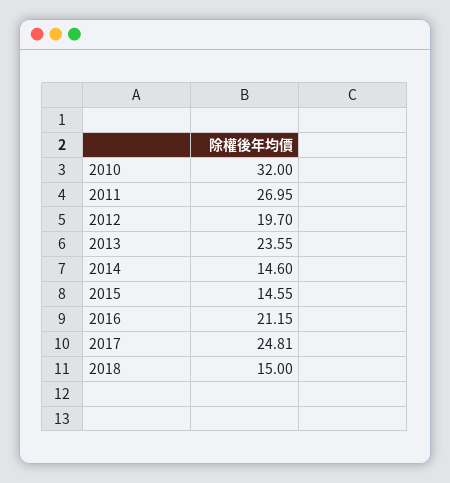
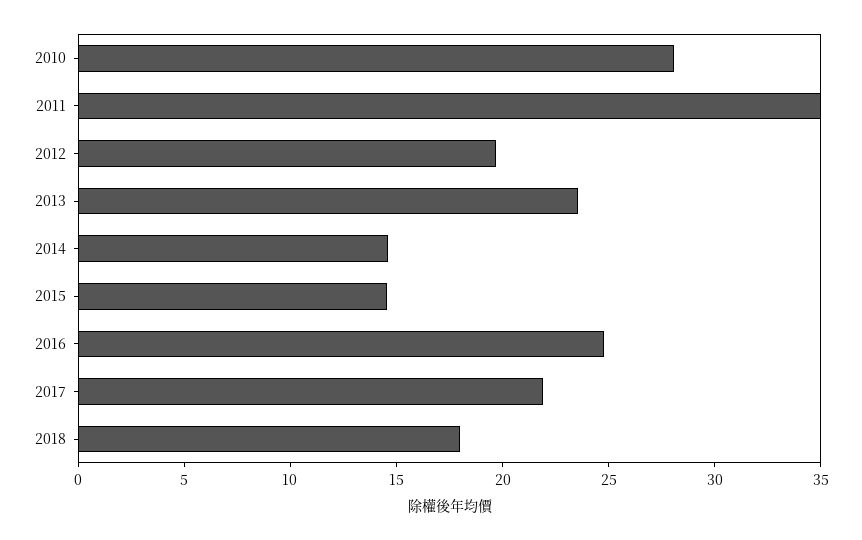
  {
-   "2010": 32,
+   "2010": 28,
-   "2011": 26.95,
+   "2011": 35,
    "2012": 19.7,
    "2013": 23.55,
    "2014": 14.6,
    "2015": 14.55,
-   "2016": 21.15,
+   "2016": 25,
-   "2017": 24.81,
+   "2017": 22,
-   "2018": 15
+   "2018": 18
  }

